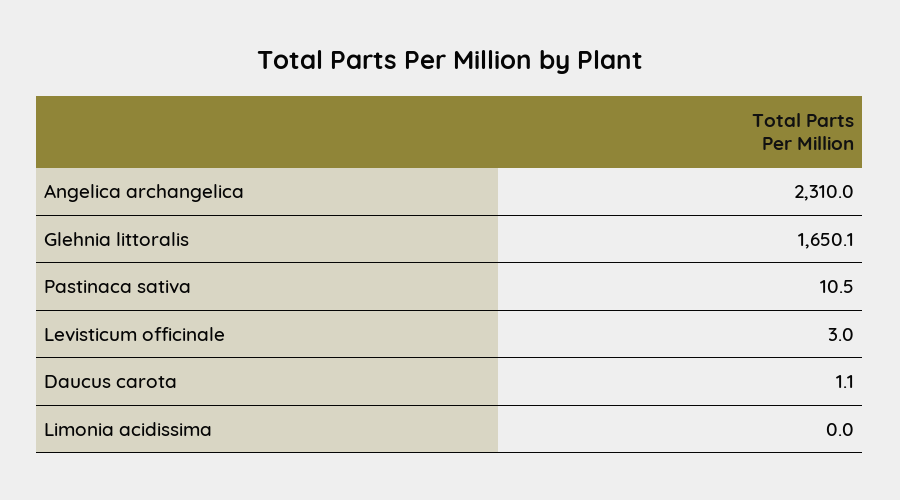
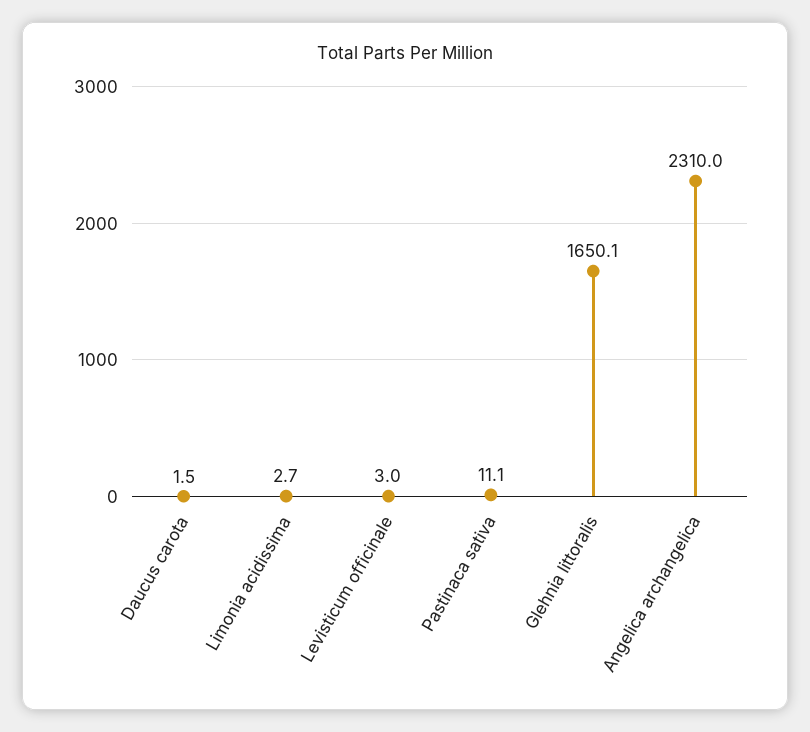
  {
    "Angelica archangelica": 2310,
    "Glehnia littoralis": 1650.1,
-   "Pastinaca sativa": 10.5,
+   "Pastinaca sativa": 11.1,
    "Levisticum officinale": 3,
-   "Daucus carota": 1.1,
+   "Daucus carota": 1.5,
-   "Limonia acidissima": 0
+   "Limonia acidissima": 2.7
  }

